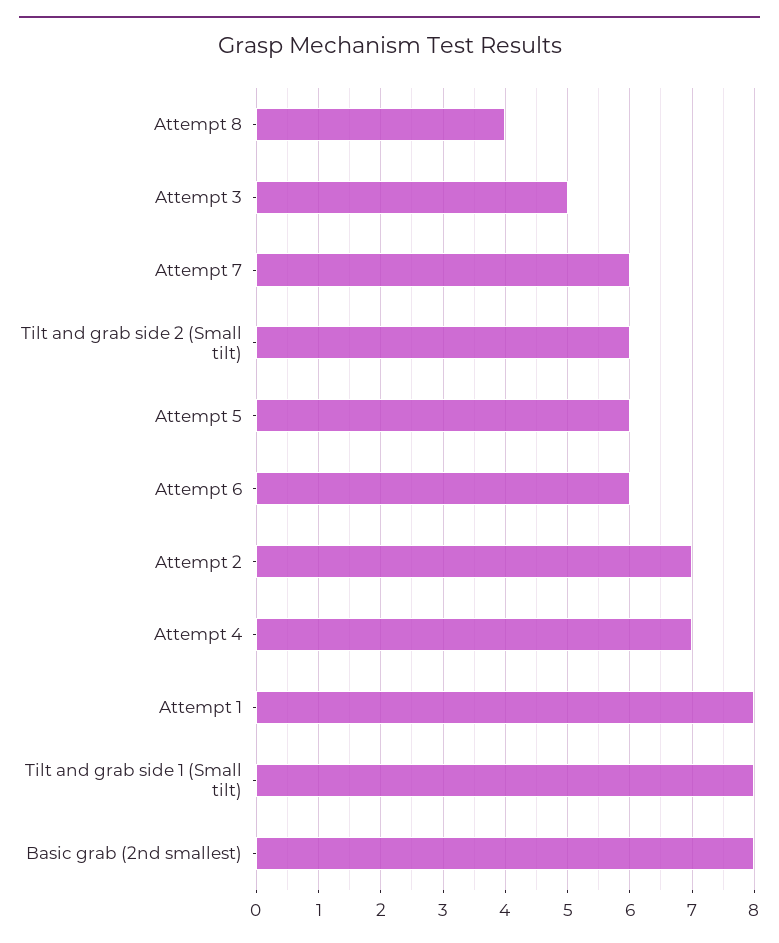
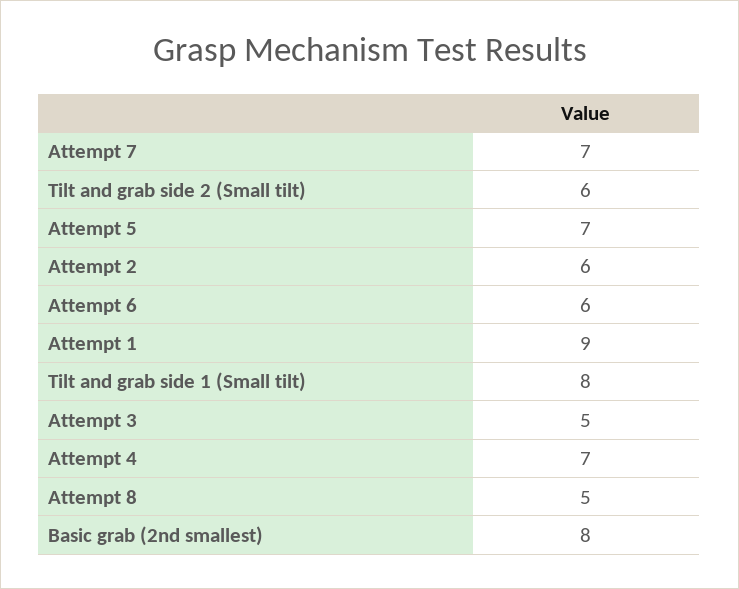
  {
-   "Attempt 8": 4,
+   "Attempt 8": 5,
    "Attempt 3": 5,
-   "Attempt 7": 6,
+   "Attempt 7": 7,
    "Tilt and grab side 2 (Small tilt)": 6,
-   "Attempt 5": 6,
+   "Attempt 5": 7,
    "Attempt 6": 6,
-   "Attempt 2": 7,
+   "Attempt 2": 6,
    "Attempt 4": 7,
-   "Attempt 1": 8,
+   "Attempt 1": 9,
    "Tilt and grab side 1 (Small tilt)": 8,
    "Basic grab (2nd smallest)": 8
  }

